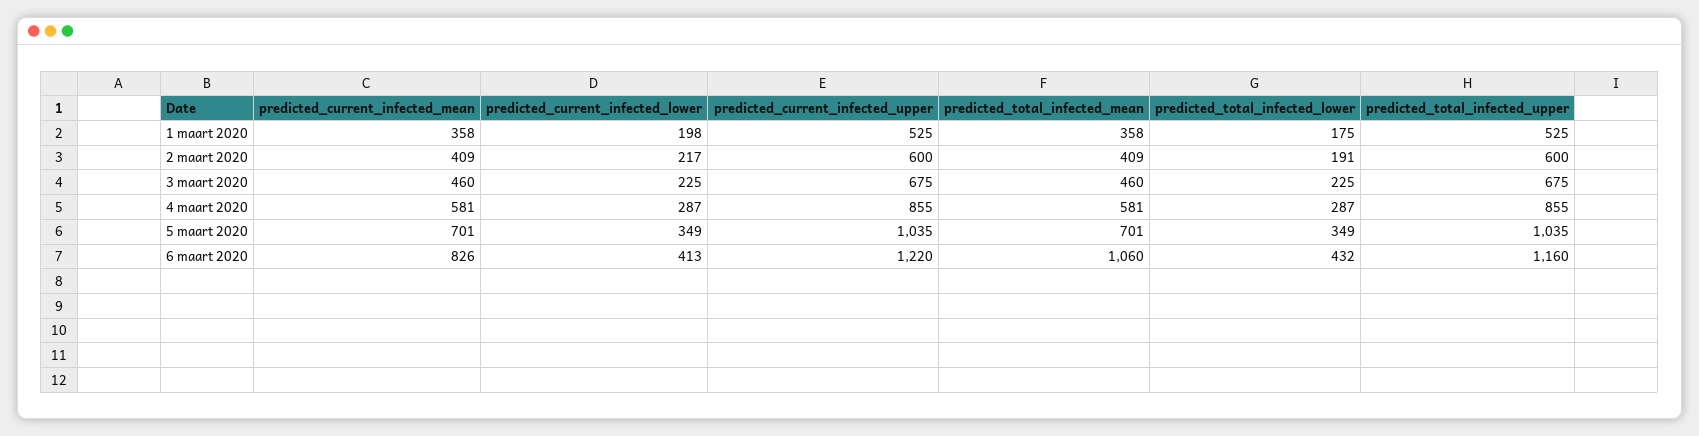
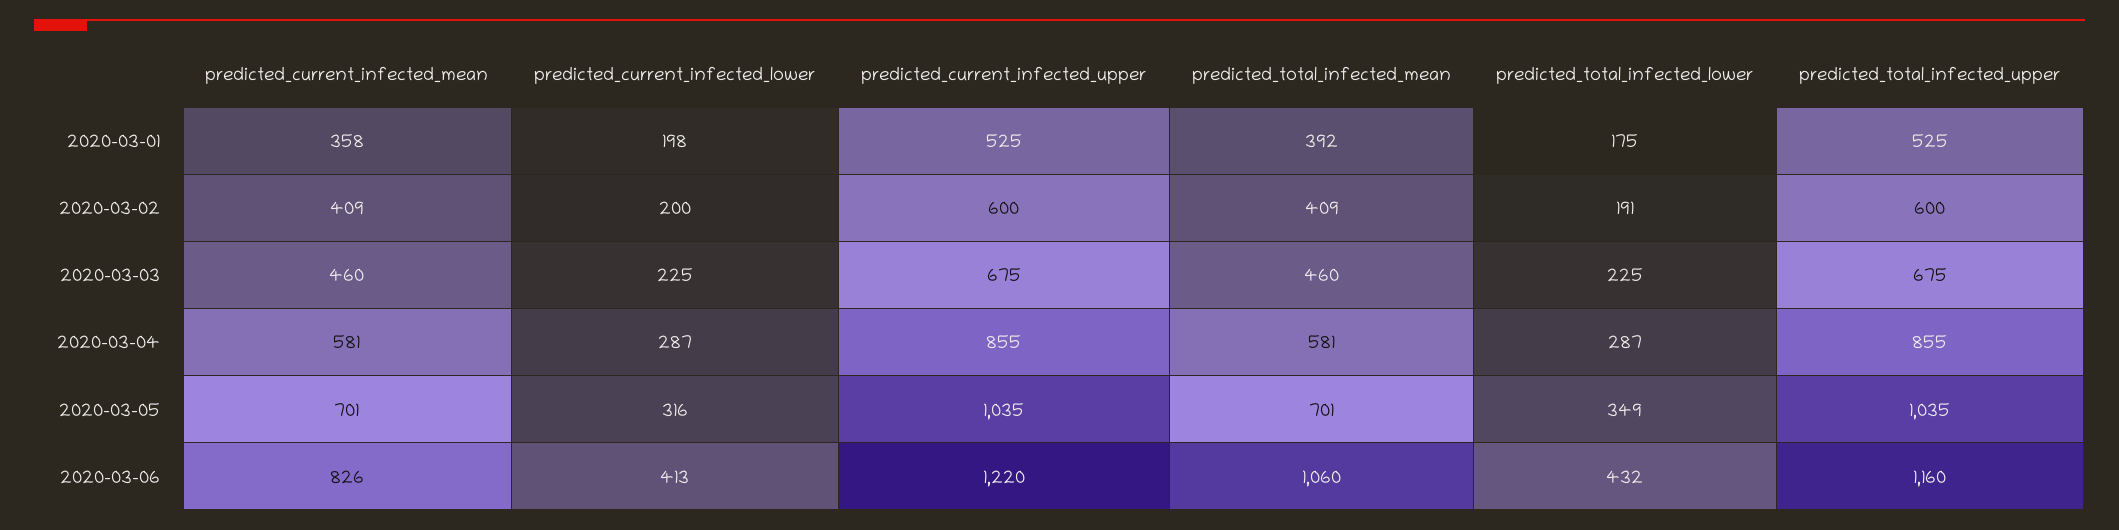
  {
    "predicted_current_infected_mean": {
      "1 maart 2020": 358,
      "2 maart 2020": 409,
      "3 maart 2020": 460,
      "4 maart 2020": 581,
      "5 maart 2020": 701,
      "6 maart 2020": 826
    },
    "predicted_current_infected_lower": {
      "1 maart 2020": 198,
-     "2 maart 2020": 217,
+     "2 maart 2020": 200,
      "3 maart 2020": 225,
      "4 maart 2020": 287,
-     "5 maart 2020": 349,
+     "5 maart 2020": 316,
      "6 maart 2020": 413
    },
    "predicted_current_infected_upper": {
      "1 maart 2020": 525,
      "2 maart 2020": 600,
      "3 maart 2020": 675,
      "4 maart 2020": 855,
      "5 maart 2020": 1035,
      "6 maart 2020": 1220
    },
    "predicted_total_infected_mean": {
-     "1 maart 2020": 358,
+     "1 maart 2020": 392,
      "2 maart 2020": 409,
      "3 maart 2020": 460,
      "4 maart 2020": 581,
      "5 maart 2020": 701,
      "6 maart 2020": 1060
    },
    "predicted_total_infected_lower": {
      "1 maart 2020": 175,
      "2 maart 2020": 191,
      "3 maart 2020": 225,
      "4 maart 2020": 287,
      "5 maart 2020": 349,
      "6 maart 2020": 432
    },
    "predicted_total_infected_upper": {
      "1 maart 2020": 525,
      "2 maart 2020": 600,
      "3 maart 2020": 675,
      "4 maart 2020": 855,
      "5 maart 2020": 1035,
      "6 maart 2020": 1160
    }
  }

